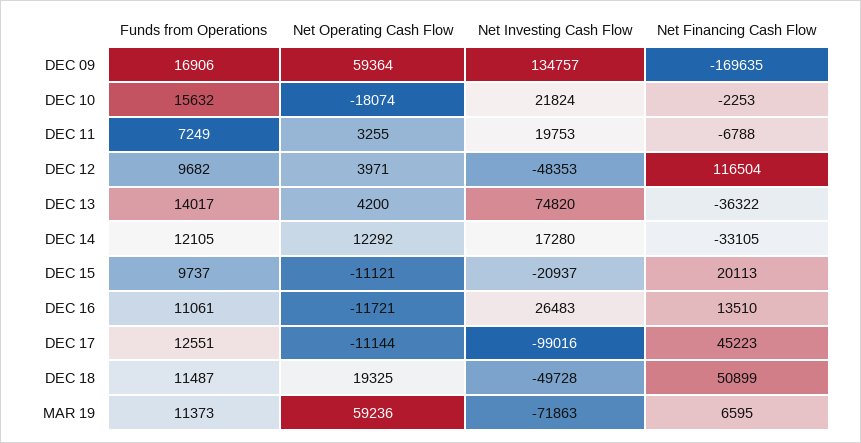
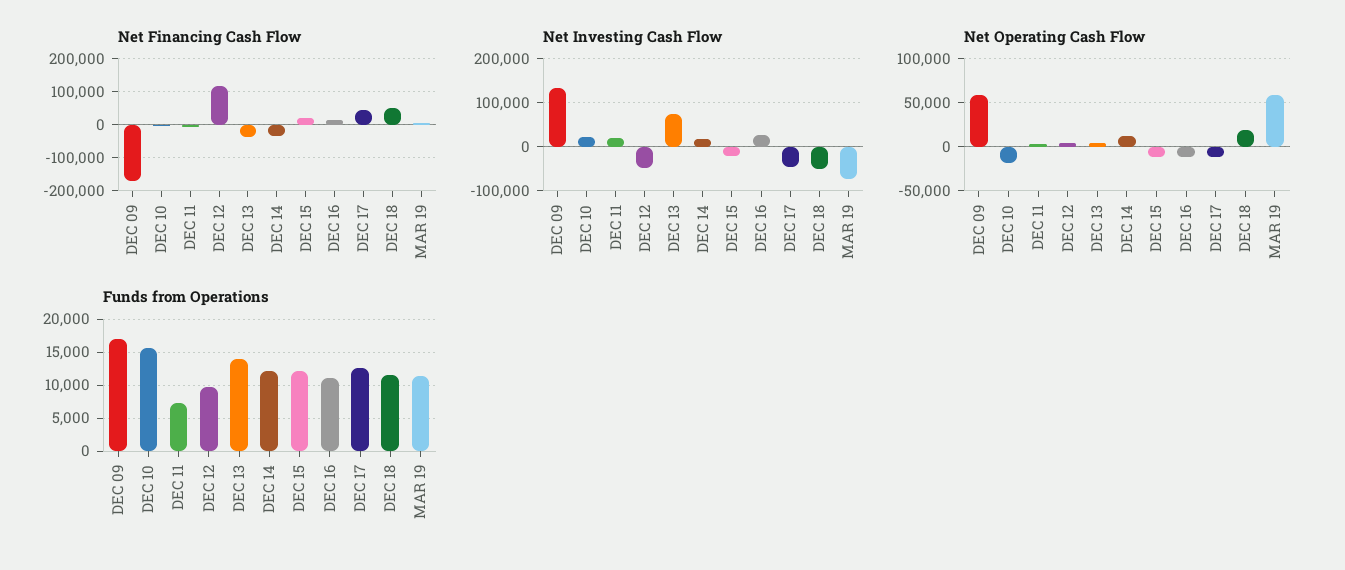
  {
    "Funds from Operations": {
      "DEC 09": 16906,
      "DEC 10": 15632,
      "DEC 11": 7249,
      "DEC 12": 9682,
      "DEC 13": 14017,
      "DEC 14": 12105,
-     "DEC 15": 9737,
+     "DEC 15": 12000,
      "DEC 16": 11061,
      "DEC 17": 12551,
      "DEC 18": 11487,
      "MAR 19": 11373
    },
    "Net Operating Cash Flow": {
      "DEC 09": 59364,
      "DEC 10": -18074,
      "DEC 11": 3255,
      "DEC 12": 3971,
      "DEC 13": 4200,
      "DEC 14": 12292,
      "DEC 15": -11121,
      "DEC 16": -11721,
      "DEC 17": -11144,
      "DEC 18": 19325,
      "MAR 19": 59236
    },
    "Net Investing Cash Flow": {
      "DEC 09": 134757,
      "DEC 10": 21824,
      "DEC 11": 19753,
      "DEC 12": -48353,
      "DEC 13": 74820,
      "DEC 14": 17280,
      "DEC 15": -20937,
      "DEC 16": 26483,
-     "DEC 17": -99016,
+     "DEC 17": -40000,
      "DEC 18": -49728,
      "MAR 19": -71863
    },
    "Net Financing Cash Flow": {
      "DEC 09": -169635,
      "DEC 10": -2253,
      "DEC 11": -6788,
      "DEC 12": 116504,
      "DEC 13": -36322,
      "DEC 14": -33105,
      "DEC 15": 20113,
      "DEC 16": 13510,
      "DEC 17": 45223,
      "DEC 18": 50899,
      "MAR 19": 6595
    }
  }

